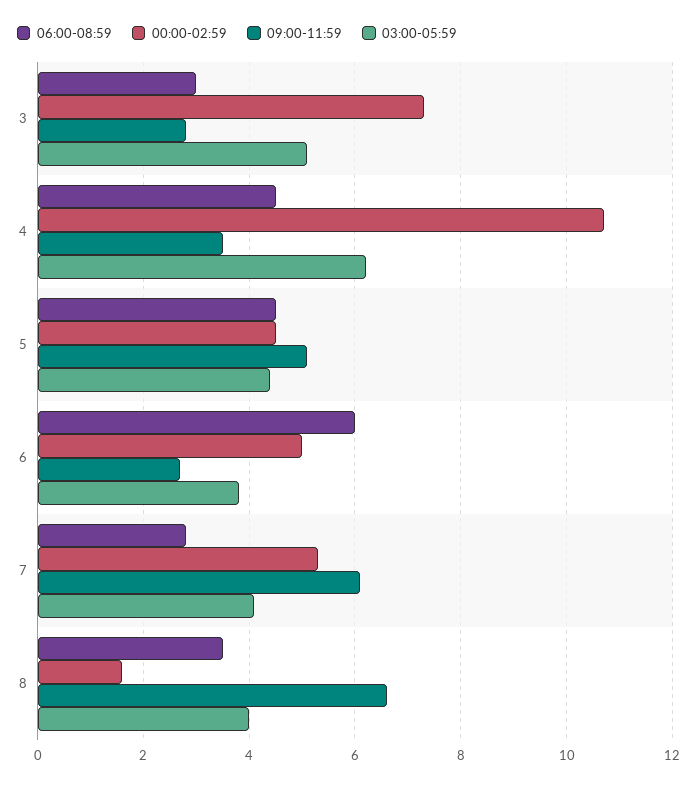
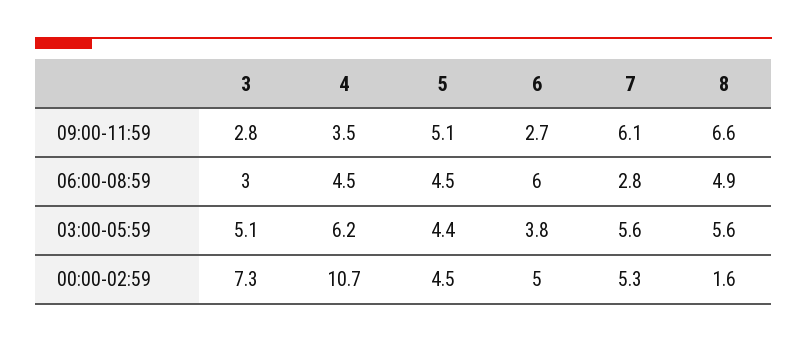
  {
    "06:00-08:59": {
      "3": 3,
      "4": 4.5,
      "5": 4.5,
      "6": 6,
      "7": 2.8,
-     "8": 3.5
+     "8": 4.9
    },
    "00:00-02:59": {
      "3": 7.3,
      "4": 10.7,
      "5": 4.5,
      "6": 5,
      "7": 5.3,
      "8": 1.6
    },
    "09:00-11:59": {
      "3": 2.8,
      "4": 3.5,
      "5": 5.1,
      "6": 2.7,
      "7": 6.1,
      "8": 6.6
    },
    "03:00-05:59": {
      "3": 5.1,
      "4": 6.2,
      "5": 4.4,
      "6": 3.8,
-     "7": 4,
+     "7": 5.6,
-     "8": 4
+     "8": 5.6
    }
  }

